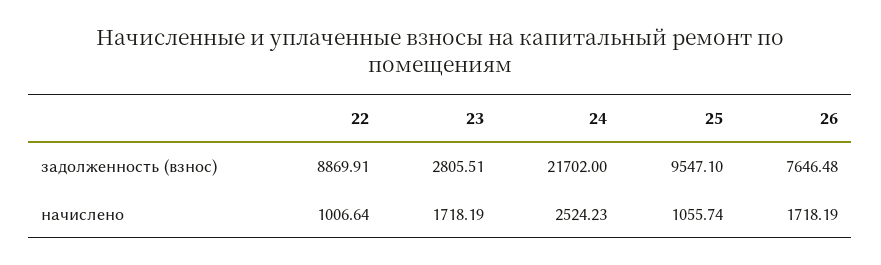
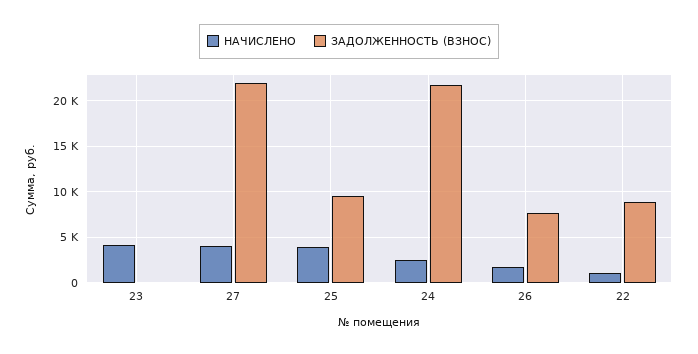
  {
    "задолженность (взнос)": {
      "22": 8869.91,
-     "23": 2805.51,
+     "23": 0,
      "24": 21702,
      "25": 9547.1,
-     "26": 7646.48
+     "26": 7646.48,
+     "27": 22000
    },
    "начислено": {
      "22": 1006.64,
-     "23": 1718.19,
+     "23": 4000,
      "24": 2524.23,
-     "25": 1055.74,
+     "25": 4000,
-     "26": 1718.19
+     "26": 1718.19,
+     "27": 4000
    }
  }

